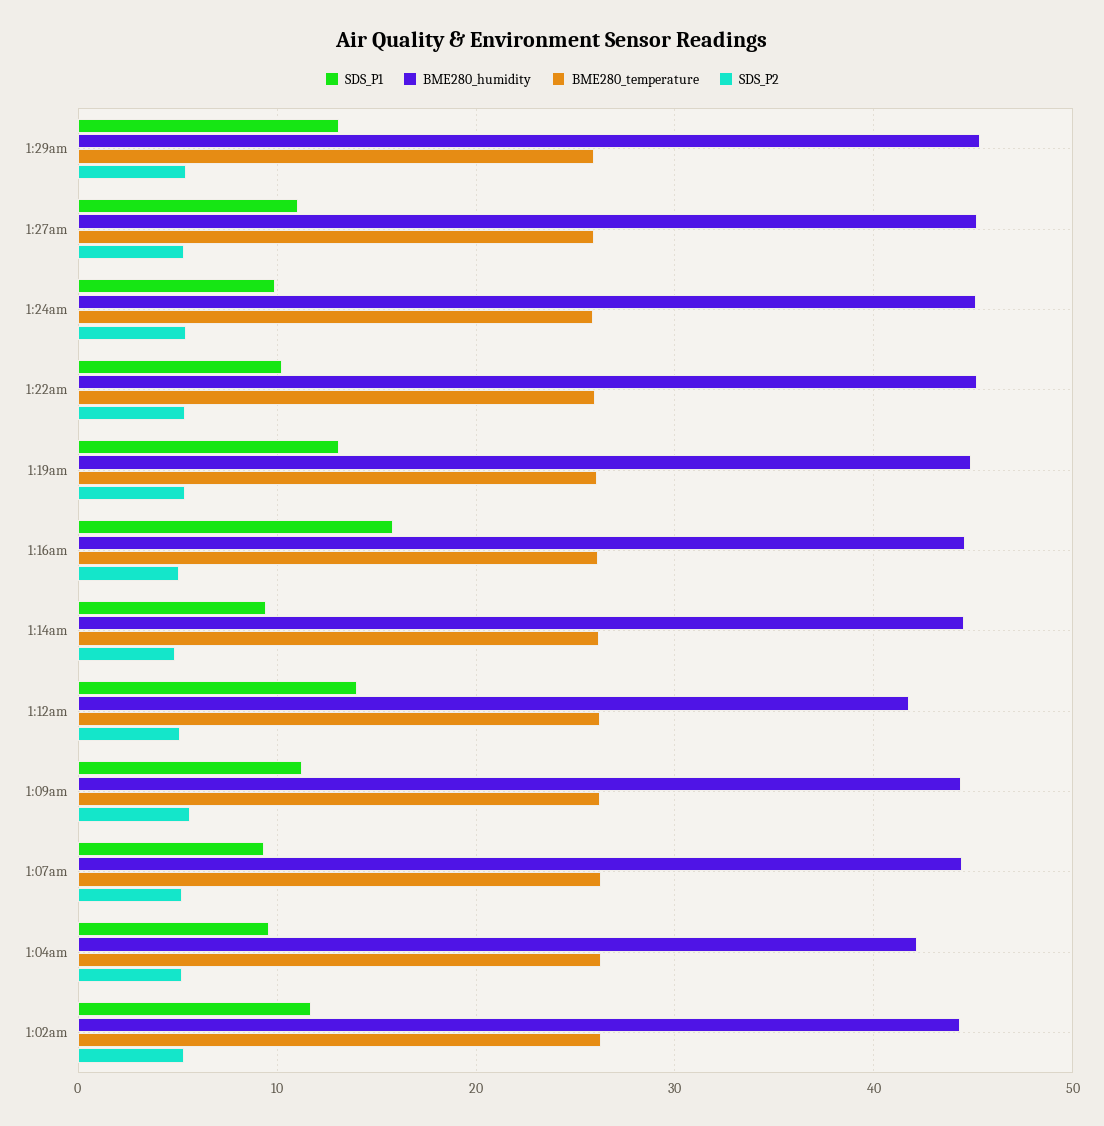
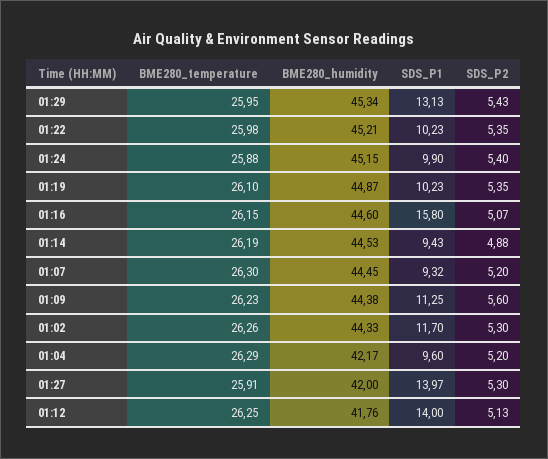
  {
    "SDS_P1": {
      "1:29am": 13.13,
-     "1:27am": 11,
+     "1:27am": 13.97,
      "1:24am": 9.9,
      "1:22am": 10.23,
-     "1:19am": 13,
+     "1:19am": 10.23,
      "1:16am": 15.8,
      "1:14am": 9.43,
      "1:12am": 14,
      "1:09am": 11.25,
      "1:07am": 9.32,
      "1:04am": 9.6,
      "1:02am": 11.7
    },
    "BME280_humidity": {
      "1:29am": 45.34,
-     "1:27am": 45,
+     "1:27am": 42,
      "1:24am": 45.15,
      "1:22am": 45.21,
      "1:19am": 44.87,
      "1:16am": 44.6,
      "1:14am": 44.53,
      "1:12am": 41.76,
      "1:09am": 44.38,
      "1:07am": 44.45,
      "1:04am": 42.17,
      "1:02am": 44.33
    },
    "BME280_temperature": {
      "1:29am": 25.95,
      "1:27am": 25.91,
      "1:24am": 25.88,
      "1:22am": 25.98,
      "1:19am": 26.1,
      "1:16am": 26.15,
      "1:14am": 26.19,
      "1:12am": 26.25,
      "1:09am": 26.23,
      "1:07am": 26.3,
      "1:04am": 26.29,
      "1:02am": 26.26
    },
    "SDS_P2": {
      "1:29am": 5.43,
      "1:27am": 5.3,
      "1:24am": 5.4,
      "1:22am": 5.35,
      "1:19am": 5.35,
      "1:16am": 5.07,
      "1:14am": 4.88,
      "1:12am": 5.13,
      "1:09am": 5.6,
      "1:07am": 5.2,
      "1:04am": 5.2,
      "1:02am": 5.3
    }
  }

